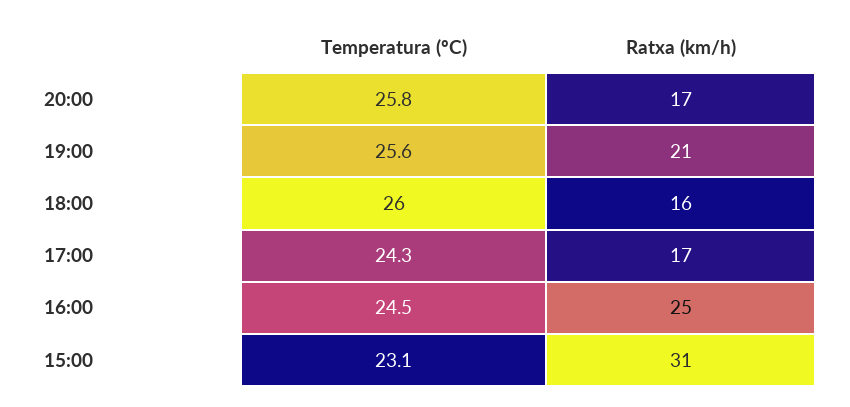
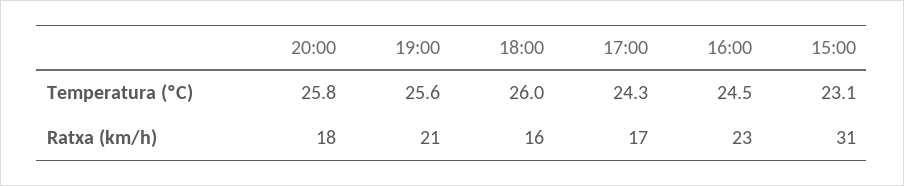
  {
    "Temperatura (ºC)": {
      "20:00": 25.8,
      "19:00": 25.6,
      "18:00": 26,
      "17:00": 24.3,
      "16:00": 24.5,
      "15:00": 23.1
    },
    "Ratxa (km/h)": {
-     "20:00": 17,
+     "20:00": 18,
      "19:00": 21,
      "18:00": 16,
      "17:00": 17,
-     "16:00": 25,
+     "16:00": 23,
      "15:00": 31
    }
  }

